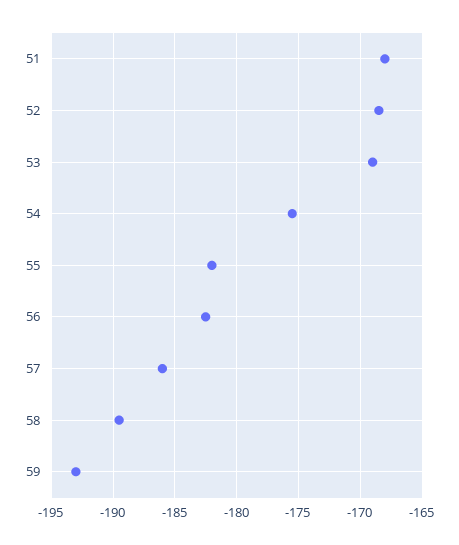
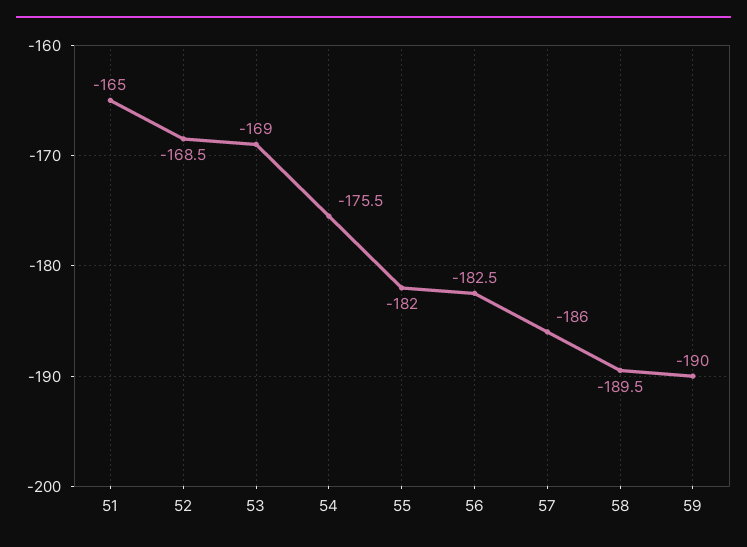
  {
-   "51": -168,
+   "51": -165,
    "52": -168.5,
    "53": -169,
    "54": -175.5,
    "55": -182,
    "56": -182.5,
    "57": -186,
    "58": -189.5,
-   "59": -193
+   "59": -190
  }

